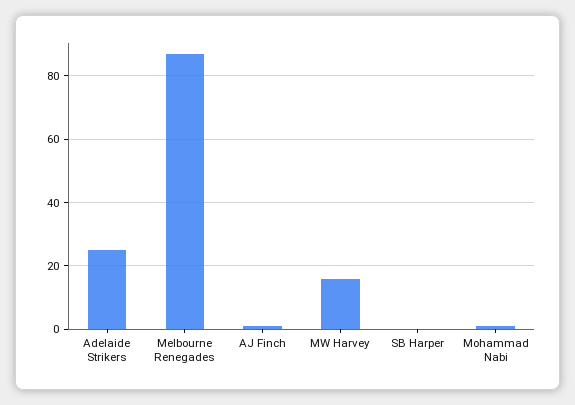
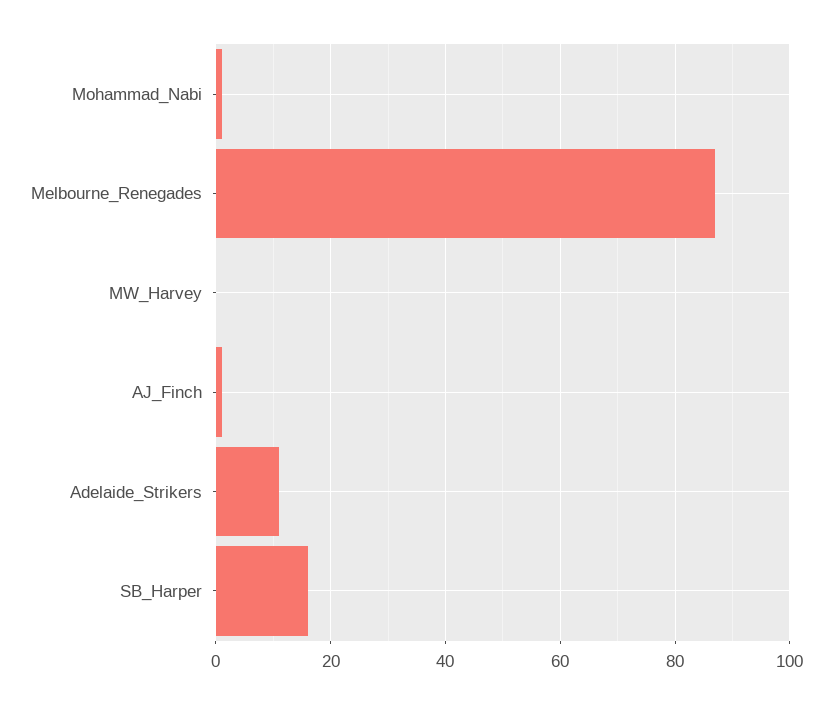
  {
-   "Adelaide Strikers": 25,
+   "Adelaide Strikers": 10,
    "Melbourne Renegades": 85,
    "AJ Finch": 0,
-   "MW Harvey": 15,
+   "MW Harvey": 0,
-   "SB Harper": 0,
+   "SB Harper": 15,
    "Mohammad Nabi": 0
  }

